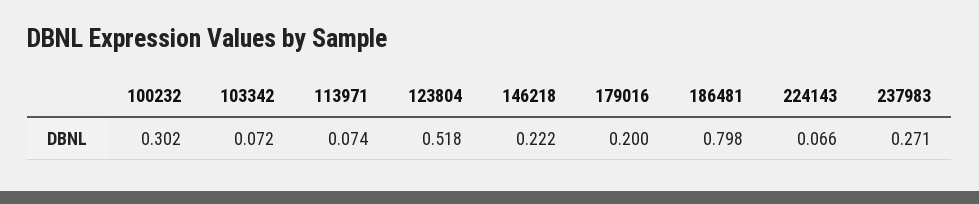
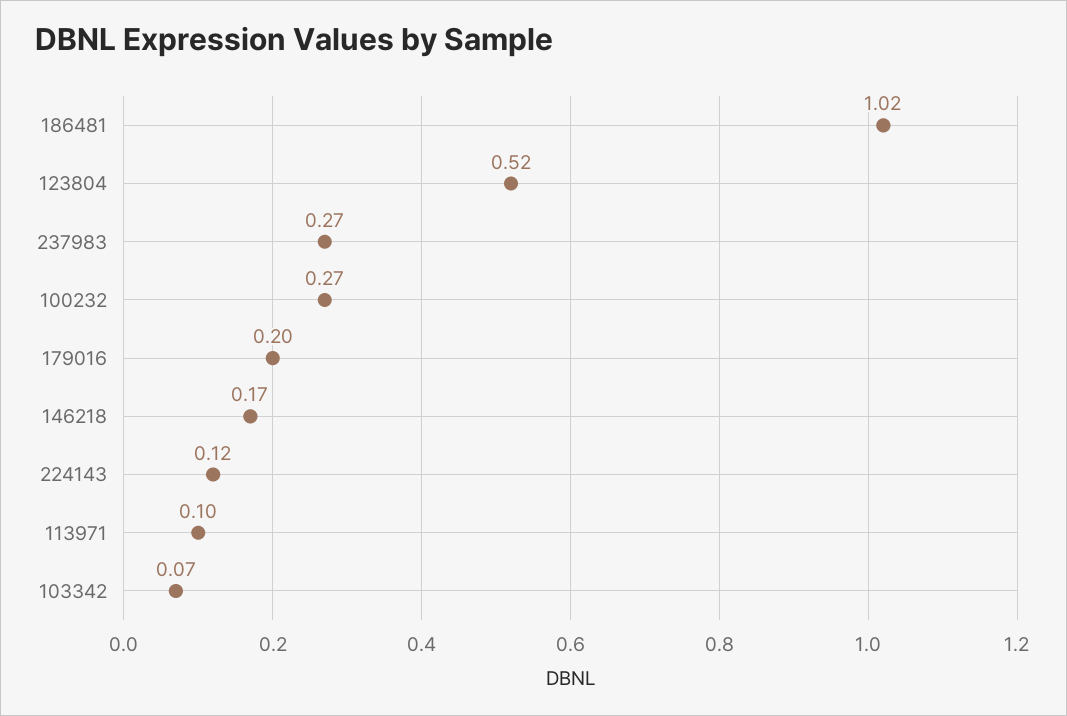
  {
-   "100232": 0.302,
+   "100232": 0.27,
    "103342": 0.072,
-   "113971": 0.074,
+   "113971": 0.1,
    "123804": 0.518,
-   "146218": 0.222,
+   "146218": 0.17,
    "179016": 0.2,
-   "186481": 0.798,
+   "186481": 1.02,
-   "224143": 0.066,
+   "224143": 0.12,
    "237983": 0.271
  }

